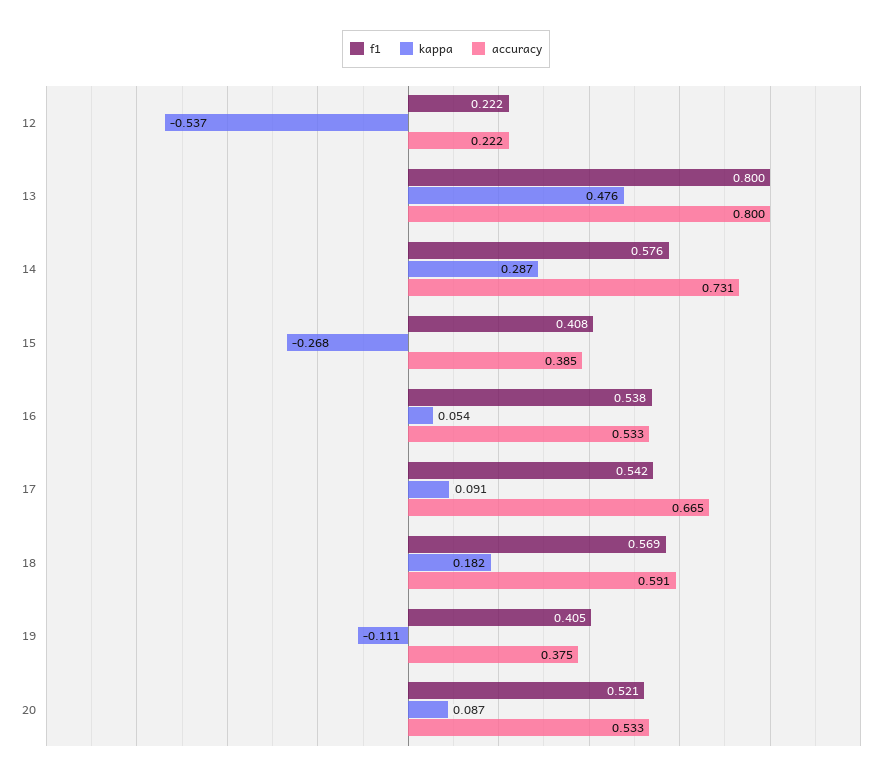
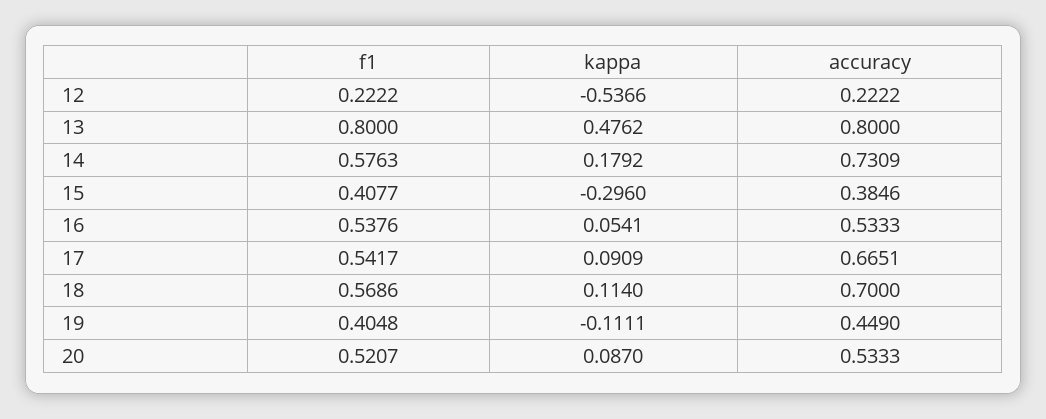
  {
    "f1": {
      "12": 0.2222,
      "13": 0.8,
      "14": 0.5763,
      "15": 0.4077,
      "16": 0.5376,
      "17": 0.5417,
      "18": 0.5686,
      "19": 0.4048,
      "20": 0.5207
    },
    "kappa": {
      "12": -0.5366,
      "13": 0.4762,
-     "14": 0.287,
+     "14": 0.1792,
-     "15": -0.268,
+     "15": -0.296,
      "16": 0.0541,
      "17": 0.0909,
-     "18": 0.182,
+     "18": 0.114,
      "19": -0.1111,
      "20": 0.087
    },
    "accuracy": {
      "12": 0.2222,
      "13": 0.8,
      "14": 0.7309,
      "15": 0.3846,
      "16": 0.5333,
      "17": 0.6651,
-     "18": 0.591,
+     "18": 0.7,
-     "19": 0.375,
+     "19": 0.449,
      "20": 0.5333
    }
  }

